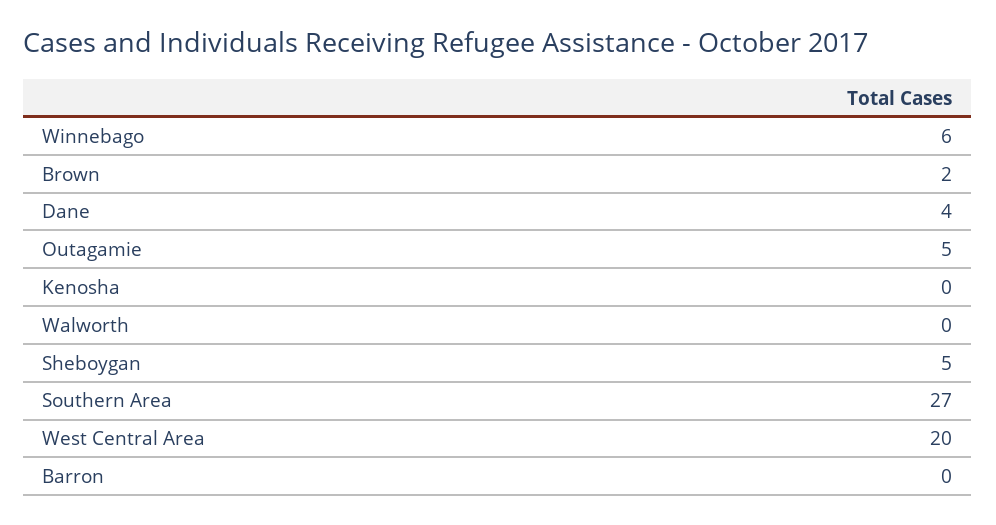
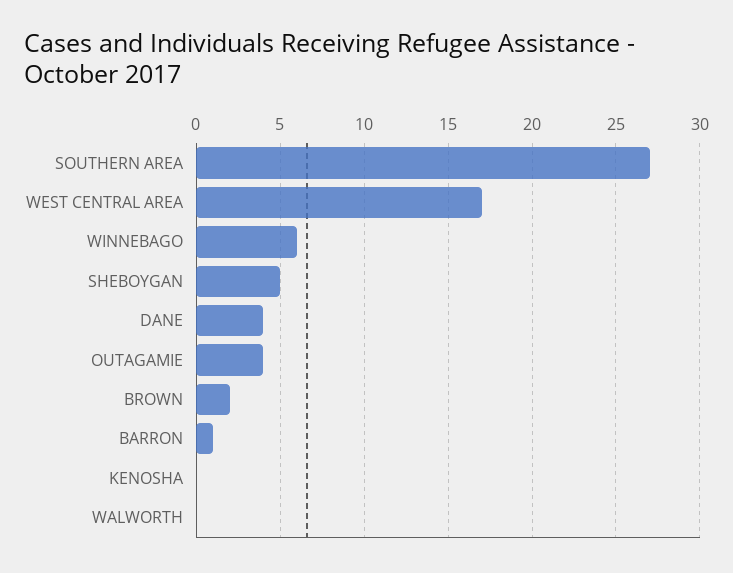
  {
    "Winnebago": 6,
    "Brown": 2,
    "Dane": 4,
-   "Outagamie": 5,
+   "Outagamie": 4,
    "Kenosha": 0,
    "Walworth": 0,
    "Sheboygan": 5,
    "Southern Area": 27,
-   "West Central Area": 20,
+   "West Central Area": 17,
-   "Barron": 0
+   "Barron": 1
  }

